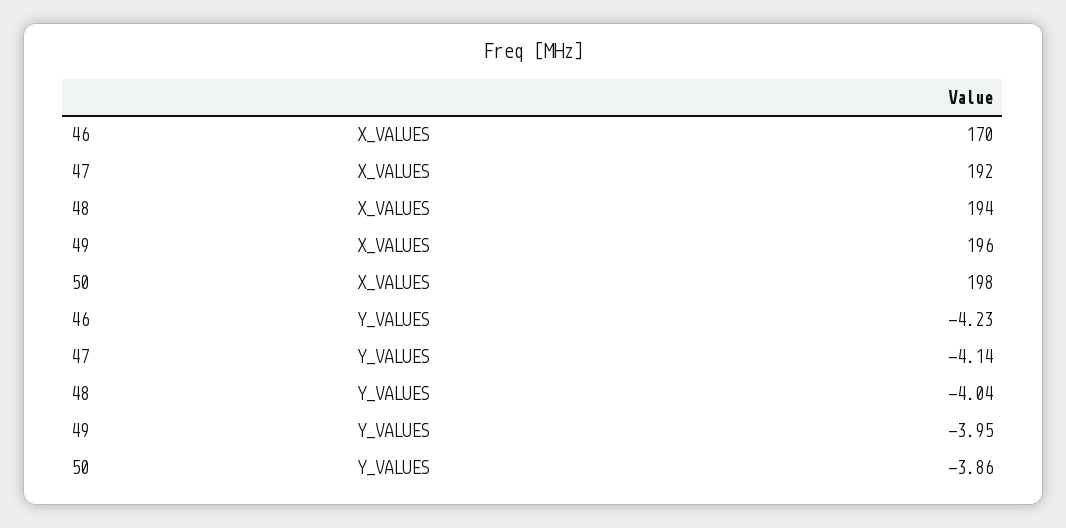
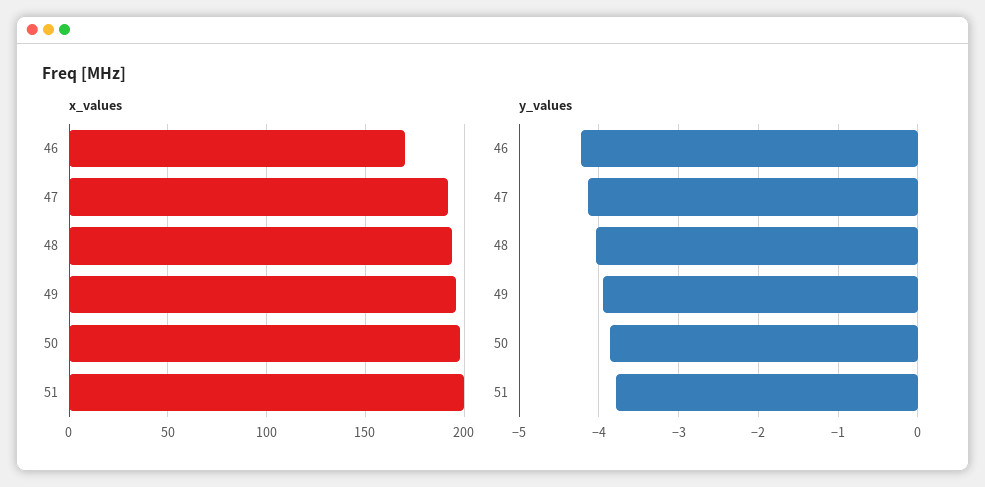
  {
    "X_VALUES": {
      "46": 170,
      "47": 192,
      "48": 194,
      "49": 196,
-     "50": 198
+     "50": 198,
+     "51": 200
    },
    "Y_VALUES": {
      "46": -4.23,
      "47": -4.14,
      "48": -4.04,
      "49": -3.95,
-     "50": -3.86
+     "50": -3.86,
+     "51": -3.8
    }
  }

